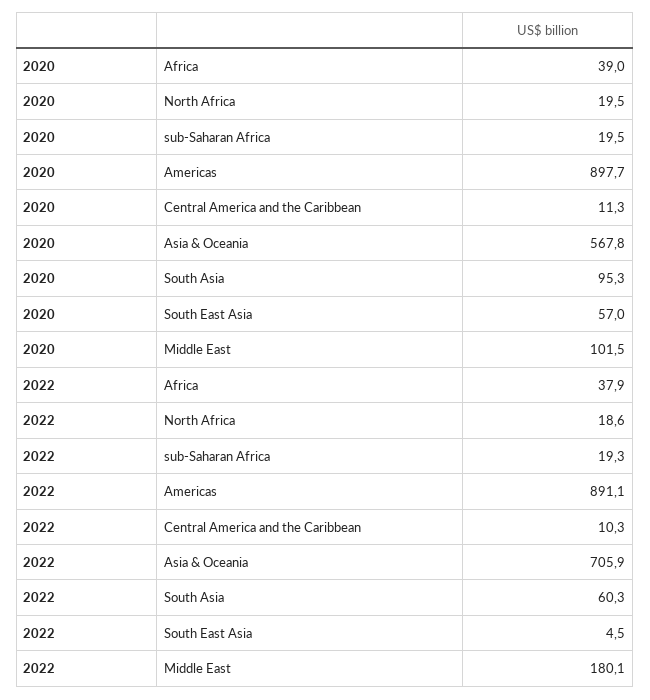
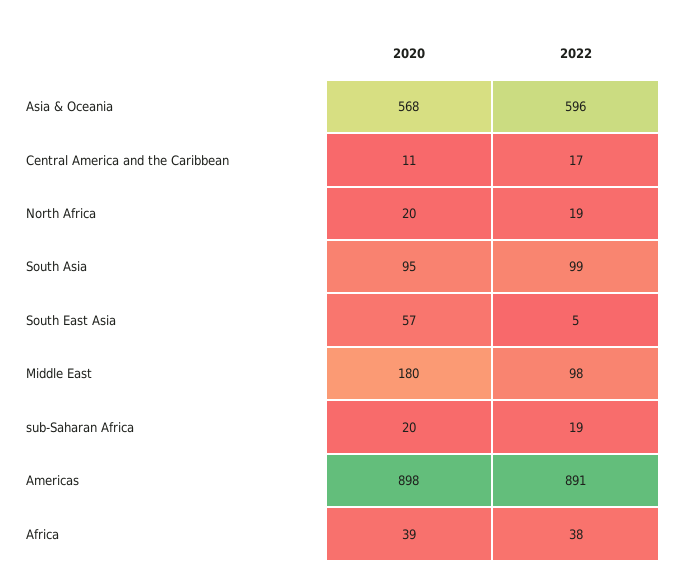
  {
    "2020": {
      "Africa": 39,
      "North Africa": 19.5,
      "sub-Saharan Africa": 19.5,
      "Americas": 897.7,
      "Central America and the Caribbean": 11.3,
      "Asia & Oceania": 567.8,
      "South Asia": 95.3,
      "South East Asia": 57,
-     "Middle East": 101.5
+     "Middle East": 180
    },
    "2022": {
      "Africa": 37.9,
      "North Africa": 18.6,
      "sub-Saharan Africa": 19.3,
      "Americas": 891.1,
-     "Central America and the Caribbean": 10.3,
+     "Central America and the Caribbean": 17,
-     "Asia & Oceania": 705.9,
+     "Asia & Oceania": 596,
-     "South Asia": 60.3,
+     "South Asia": 99,
      "South East Asia": 4.5,
-     "Middle East": 180.1
+     "Middle East": 98
    }
  }

